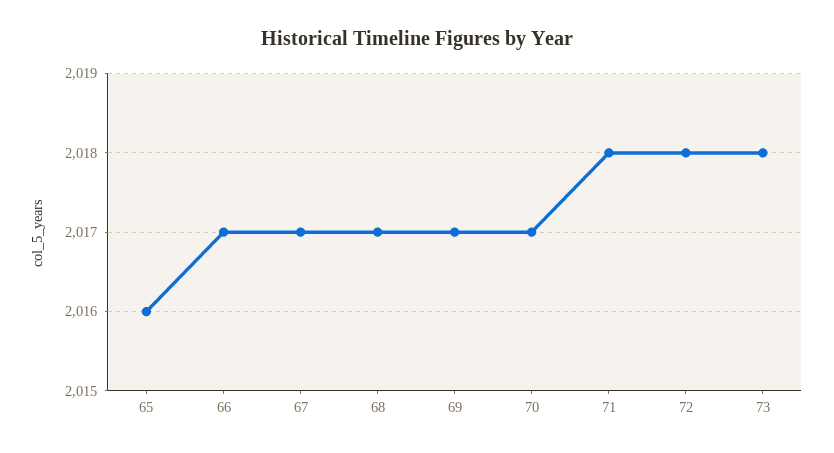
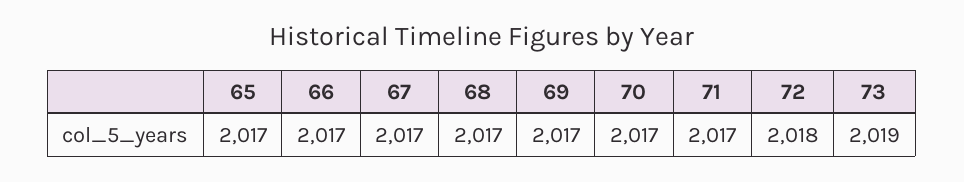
  {
-   "65": 2016,
+   "65": 2017,
    "66": 2017,
    "67": 2017,
    "68": 2017,
    "69": 2017,
    "70": 2017,
-   "71": 2018,
+   "71": 2017,
    "72": 2018,
-   "73": 2018
+   "73": 2019
  }

